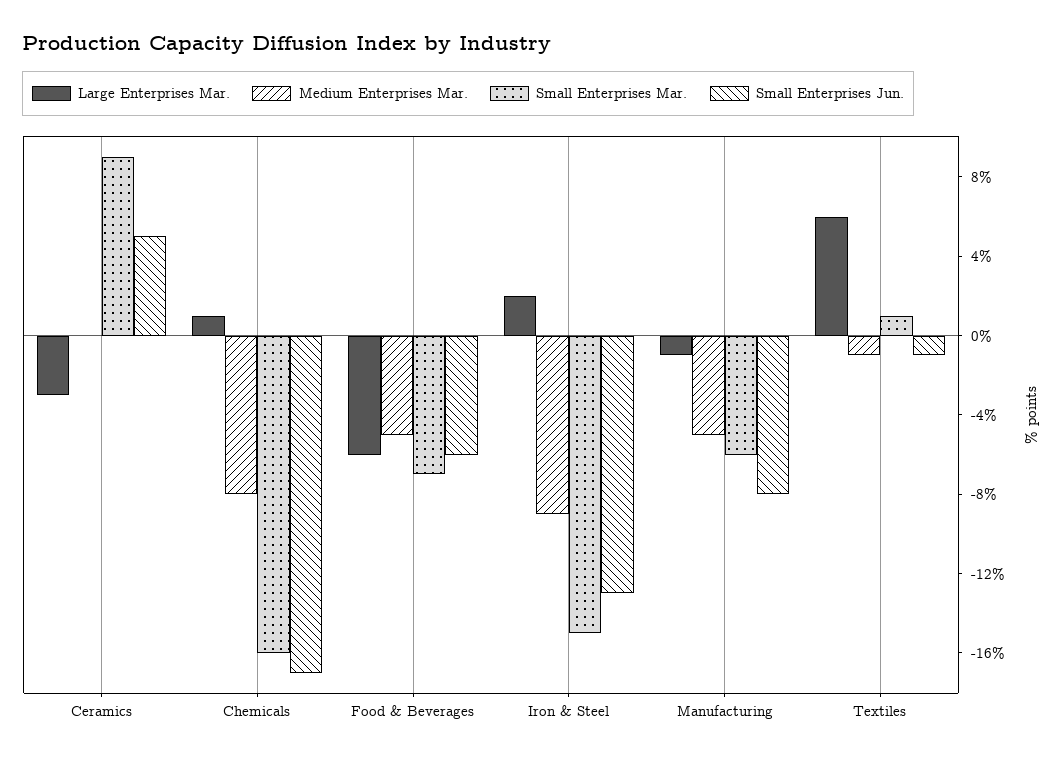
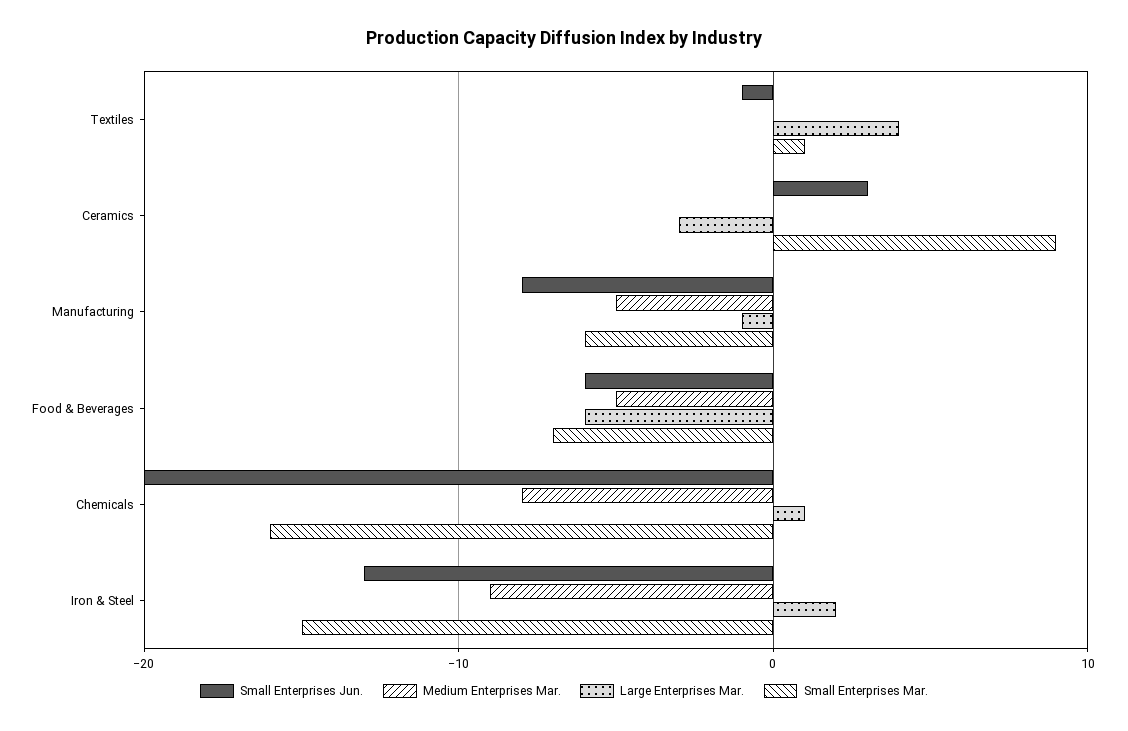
  {
    "Large Enterprises Mar.": {
      "Ceramics": -3,
      "Chemicals": 1,
      "Food & Beverages": -6,
      "Iron & Steel": 2,
      "Manufacturing": -1,
-     "Textiles": 6
+     "Textiles": 4
    },
    "Medium Enterprises Mar.": {
      "Ceramics": 0,
      "Chemicals": -8,
      "Food & Beverages": -5,
      "Iron & Steel": -9,
      "Manufacturing": -5,
-     "Textiles": -1
+     "Textiles": 0
    },
    "Small Enterprises Mar.": {
      "Ceramics": 9,
      "Chemicals": -16,
      "Food & Beverages": -7,
      "Iron & Steel": -15,
      "Manufacturing": -6,
      "Textiles": 1
    },
    "Small Enterprises Jun.": {
-     "Ceramics": 5,
+     "Ceramics": 3,
-     "Chemicals": -17,
+     "Chemicals": -20,
      "Food & Beverages": -6,
      "Iron & Steel": -13,
      "Manufacturing": -8,
      "Textiles": -1
    }
  }

